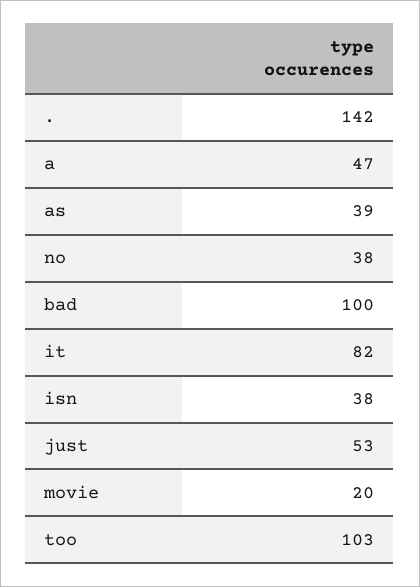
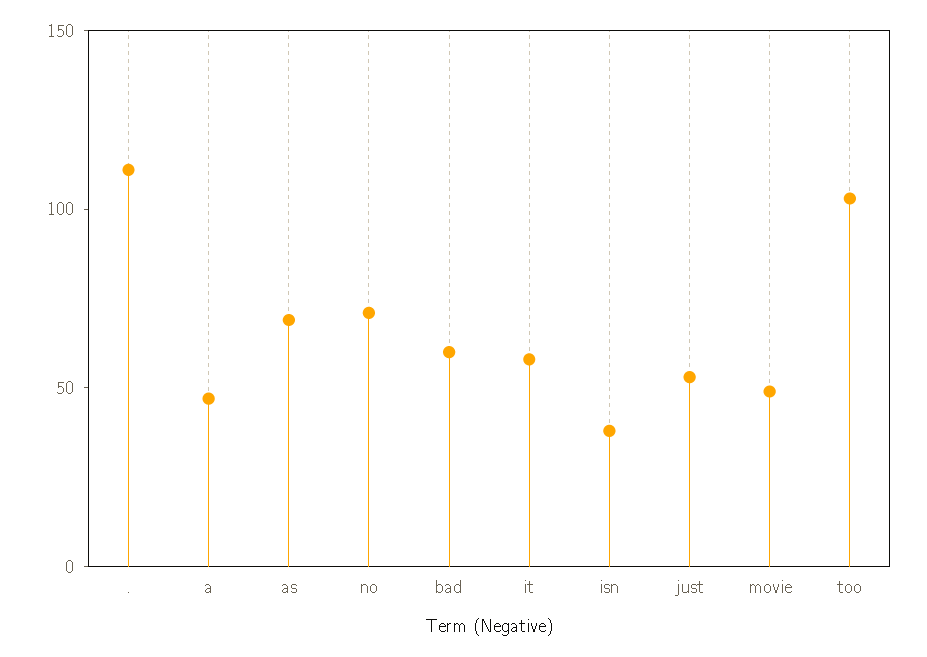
  {
-   ".": 142,
+   ".": 110,
    "a": 47,
-   "as": 39,
+   "as": 70,
-   "no": 38,
+   "no": 70,
-   "bad": 100,
+   "bad": 60,
-   "it": 82,
+   "it": 60,
    "isn": 38,
    "just": 53,
-   "movie": 20,
+   "movie": 50,
    "too": 103
  }

